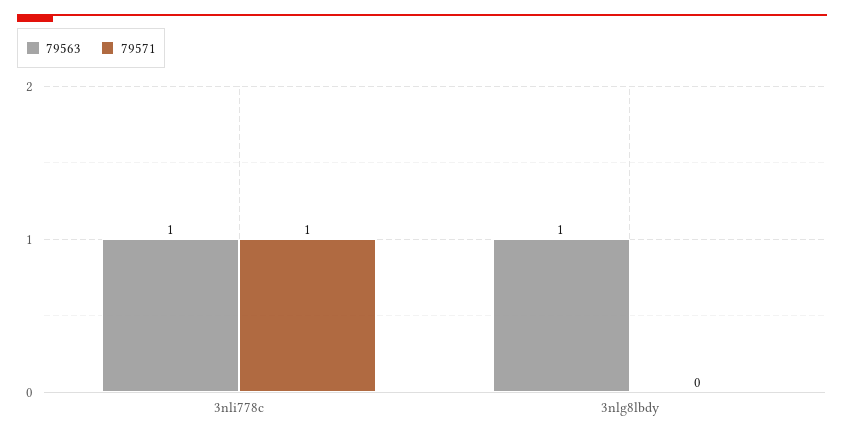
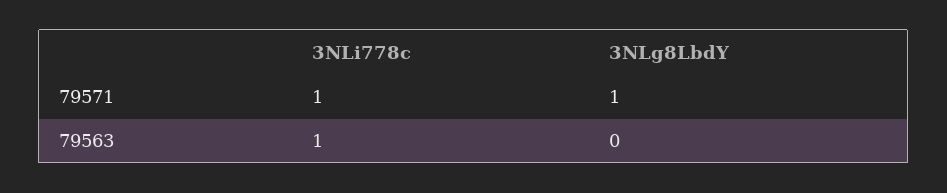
  {
    "79563": {
      "3nli778c": 1,
-     "3nlg8lbdy": 1
+     "3nlg8lbdy": 0
    },
    "79571": {
      "3nli778c": 1,
-     "3nlg8lbdy": 0
+     "3nlg8lbdy": 1
    }
  }

